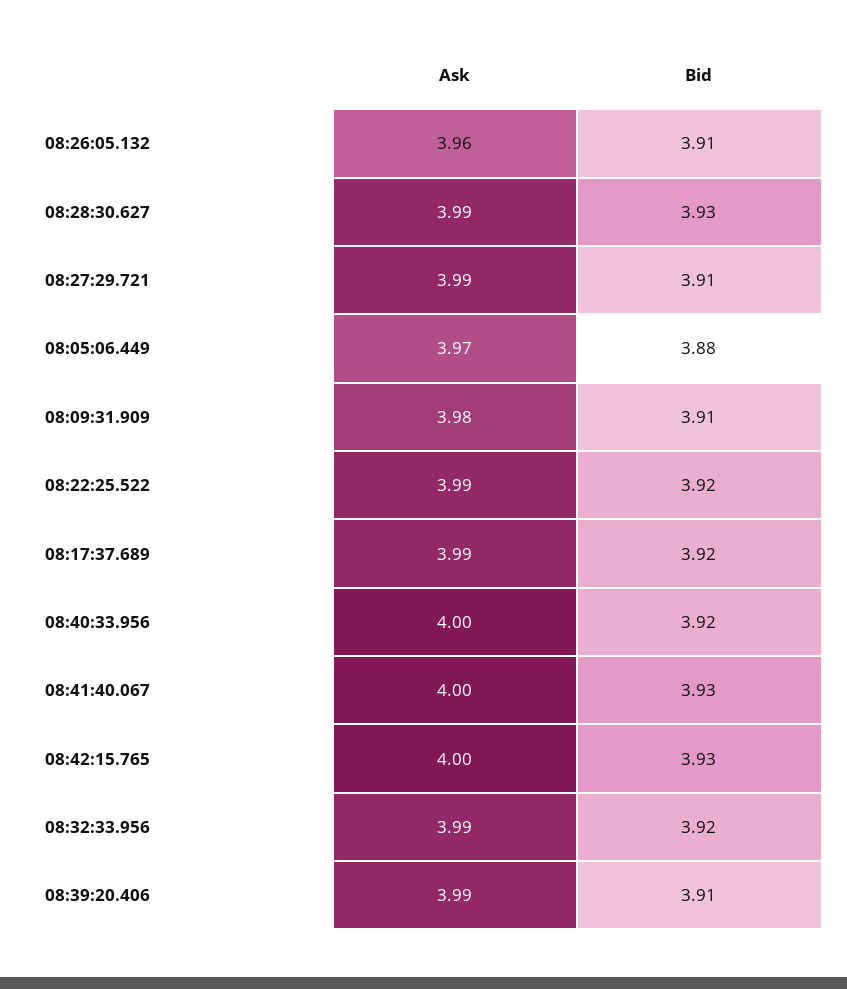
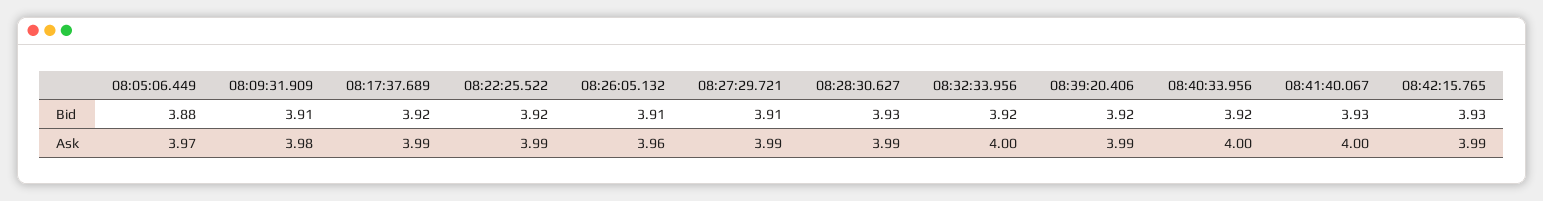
  {
    "Ask": {
      "08:26:05.132": 3.96,
      "08:28:30.627": 3.99,
      "08:27:29.721": 3.99,
      "08:05:06.449": 3.97,
      "08:09:31.909": 3.98,
      "08:22:25.522": 3.99,
      "08:17:37.689": 3.99,
      "08:40:33.956": 4,
      "08:41:40.067": 4,
-     "08:42:15.765": 4,
+     "08:42:15.765": 3.99,
-     "08:32:33.956": 3.99,
+     "08:32:33.956": 4,
      "08:39:20.406": 3.99
    },
    "Bid": {
      "08:26:05.132": 3.91,
      "08:28:30.627": 3.93,
      "08:27:29.721": 3.91,
      "08:05:06.449": 3.88,
      "08:09:31.909": 3.91,
      "08:22:25.522": 3.92,
      "08:17:37.689": 3.92,
      "08:40:33.956": 3.92,
      "08:41:40.067": 3.93,
      "08:42:15.765": 3.93,
      "08:32:33.956": 3.92,
-     "08:39:20.406": 3.91
+     "08:39:20.406": 3.92
    }
  }

